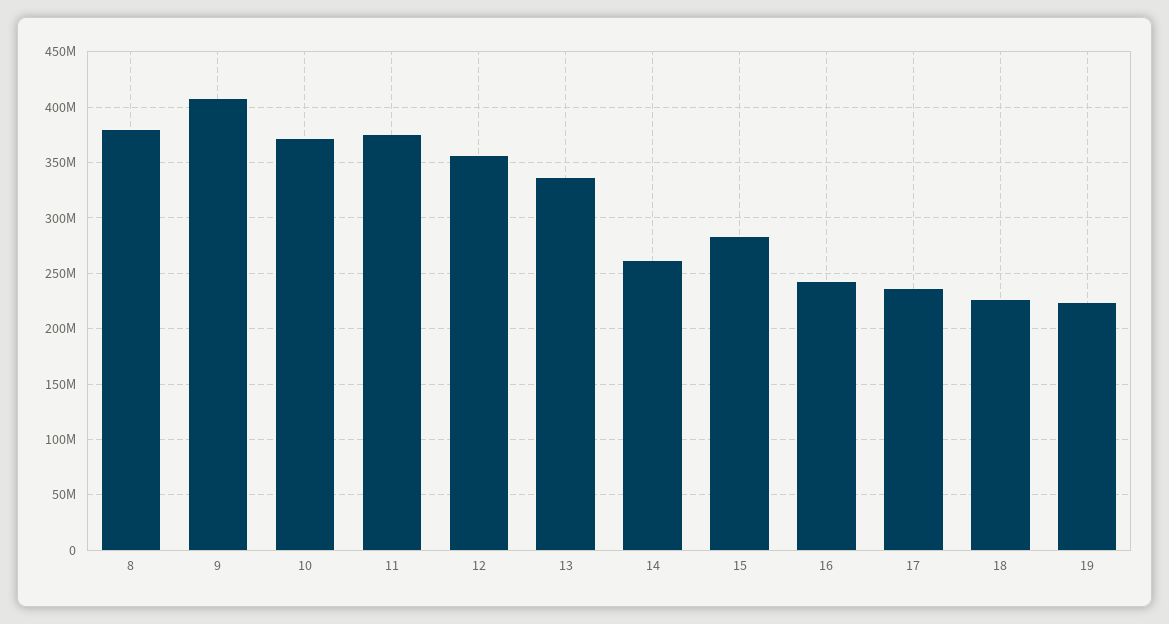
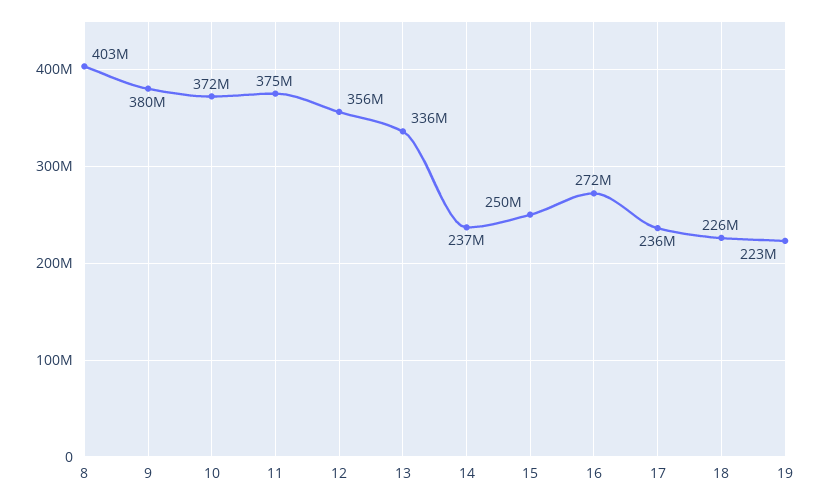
  {
-   "8": 380000000,
+   "8": 403000000,
-   "9": 410000000,
+   "9": 380000000,
    "10": 372000000,
    "11": 375000000,
    "12": 356000000,
    "13": 336000000,
-   "14": 260000000,
+   "14": 237000000,
-   "15": 280000000,
+   "15": 250000000,
-   "16": 240000000,
+   "16": 272000000,
    "17": 236000000,
    "18": 226000000,
    "19": 223000000
  }

